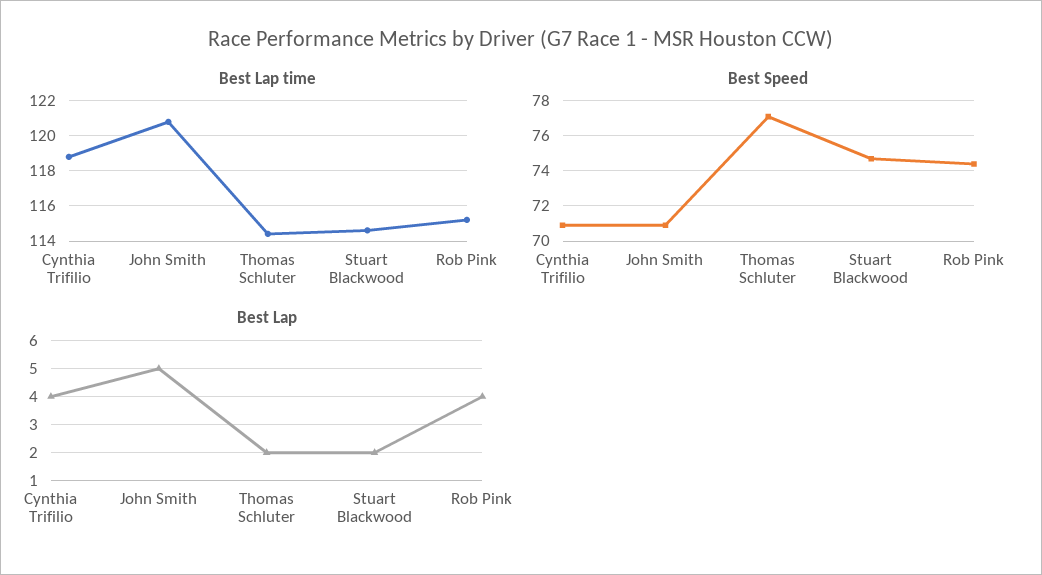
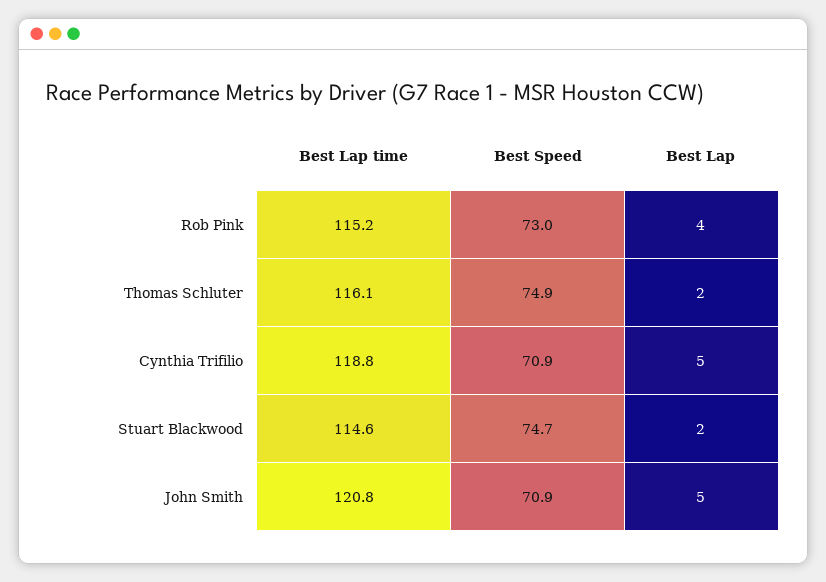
  {
    "Best Lap time": {
      "Cynthia Trifilio": 118.8,
      "John Smith": 120.8,
-     "Thomas Schluter": 114.5,
+     "Thomas Schluter": 116.1,
      "Stuart Blackwood": 114.6,
      "Rob Pink": 115.2
    },
    "Best Speed": {
      "Cynthia Trifilio": 70.9,
      "John Smith": 70.9,
-     "Thomas Schluter": 77,
+     "Thomas Schluter": 74.9,
      "Stuart Blackwood": 74.7,
-     "Rob Pink": 74.5
+     "Rob Pink": 73
    },
    "Best Lap": {
-     "Cynthia Trifilio": 4,
+     "Cynthia Trifilio": 5,
      "John Smith": 5,
      "Thomas Schluter": 2,
      "Stuart Blackwood": 2,
      "Rob Pink": 4
    }
  }

